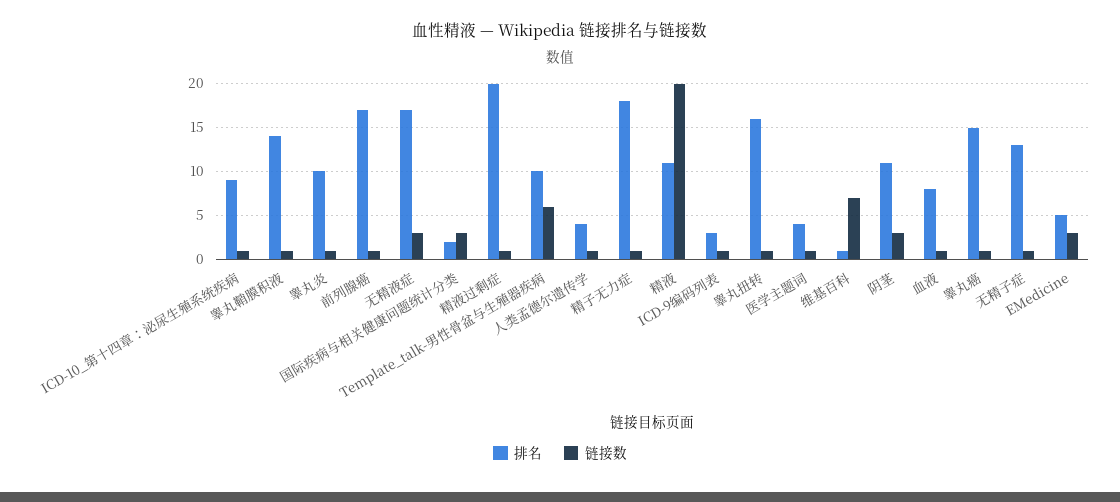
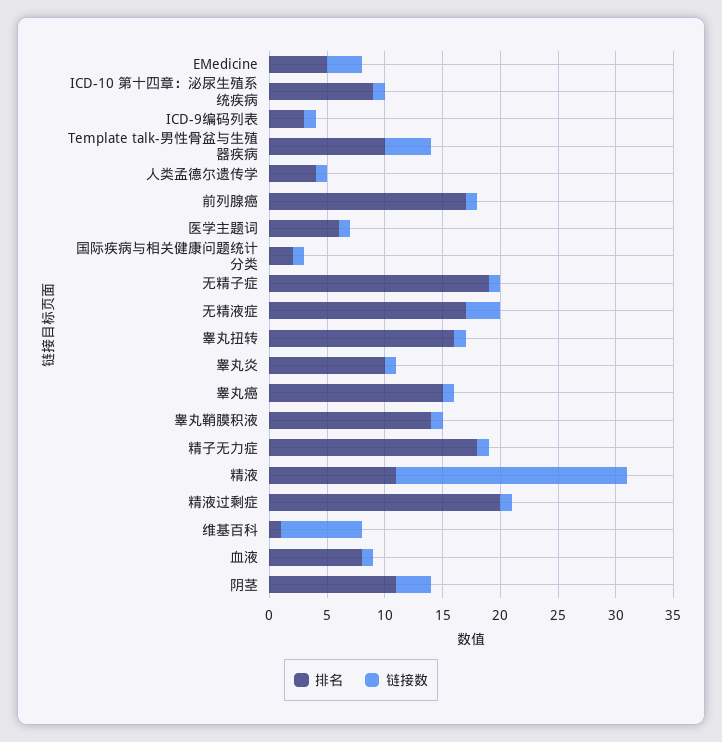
  {
    "排名": {
      "ICD-10_第十四章：泌尿生殖系统疾病": 9,
      "睾丸鞘膜积液": 14,
      "睾丸炎": 10,
      "前列腺癌": 17,
      "无精液症": 17,
      "国际疾病与相关健康问题统计分类": 2,
      "精液过剩症": 20,
      "Template_talk-男性骨盆与生殖器疾病": 10,
      "人类孟德尔遗传学": 4,
      "精子无力症": 18,
      "精液": 11,
      "ICD-9编码列表": 3,
      "睾丸扭转": 16,
-     "医学主题词": 4,
+     "医学主题词": 6,
      "维基百科": 1,
      "阴茎": 11,
      "血液": 8,
      "睾丸癌": 15,
-     "无精子症": 13,
+     "无精子症": 19,
      "EMedicine": 5
    },
    "链接数": {
      "ICD-10_第十四章：泌尿生殖系统疾病": 1,
      "睾丸鞘膜积液": 1,
      "睾丸炎": 1,
      "前列腺癌": 1,
      "无精液症": 3,
-     "国际疾病与相关健康问题统计分类": 3,
+     "国际疾病与相关健康问题统计分类": 1,
      "精液过剩症": 1,
-     "Template_talk-男性骨盆与生殖器疾病": 6,
+     "Template_talk-男性骨盆与生殖器疾病": 4,
      "人类孟德尔遗传学": 1,
      "精子无力症": 1,
      "精液": 20,
      "ICD-9编码列表": 1,
      "睾丸扭转": 1,
      "医学主题词": 1,
      "维基百科": 7,
      "阴茎": 3,
      "血液": 1,
      "睾丸癌": 1,
      "无精子症": 1,
      "EMedicine": 3
    }
  }

